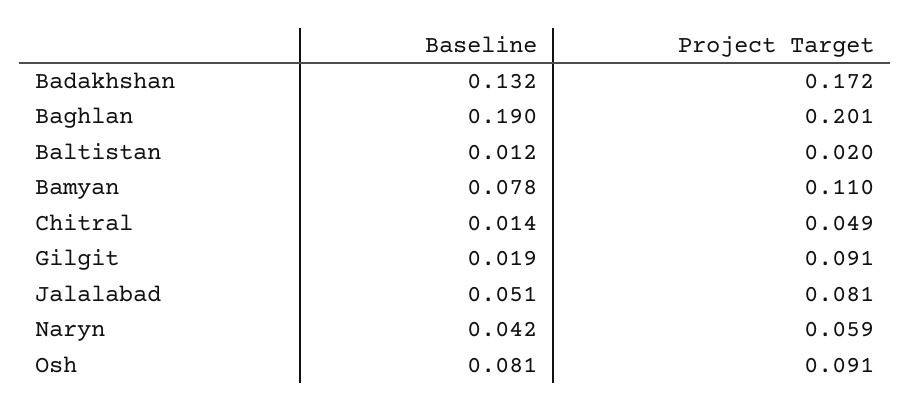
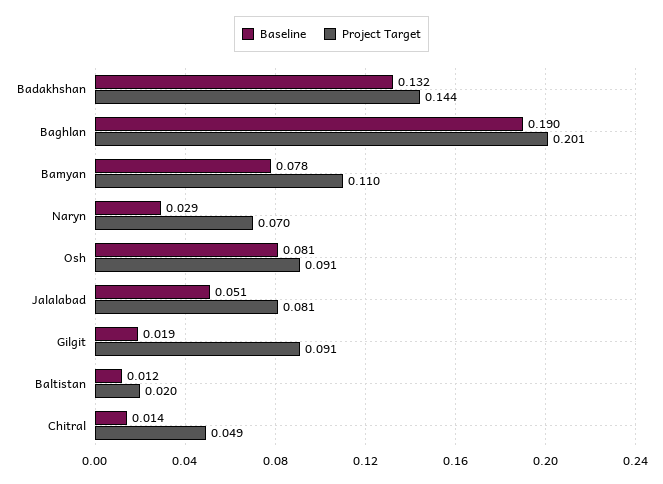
  {
    "Baseline": {
      "Badakhshan": 0.132,
      "Baghlan": 0.19,
      "Baltistan": 0.012,
      "Bamyan": 0.078,
      "Chitral": 0.014,
      "Gilgit": 0.019,
      "Jalalabad": 0.051,
-     "Naryn": 0.042,
+     "Naryn": 0.029,
      "Osh": 0.081
    },
    "Project Target": {
-     "Badakhshan": 0.172,
+     "Badakhshan": 0.144,
      "Baghlan": 0.201,
      "Baltistan": 0.02,
      "Bamyan": 0.11,
      "Chitral": 0.049,
      "Gilgit": 0.091,
      "Jalalabad": 0.081,
-     "Naryn": 0.059,
+     "Naryn": 0.07,
      "Osh": 0.091
    }
  }

